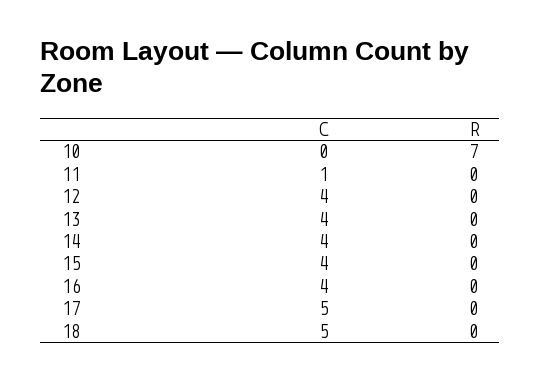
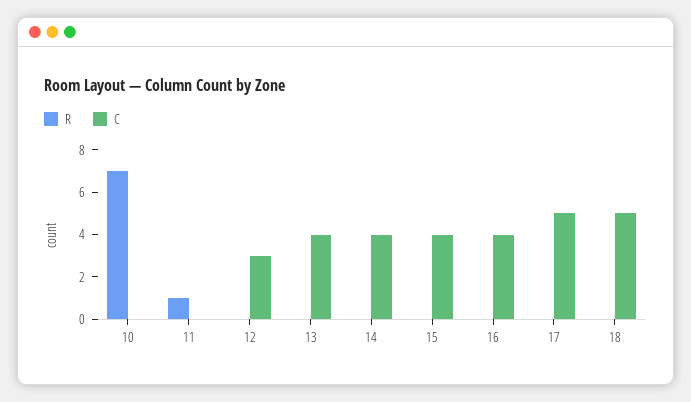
  {
    "C": {
      "10": 0,
-     "11": 1,
+     "11": 0,
-     "12": 4,
+     "12": 3,
      "13": 4,
      "14": 4,
      "15": 4,
      "16": 4,
      "17": 5,
      "18": 5
    },
    "R": {
      "10": 7,
-     "11": 0,
+     "11": 1,
      "12": 0,
      "13": 0,
      "14": 0,
      "15": 0,
      "16": 0,
      "17": 0,
      "18": 0
    }
  }

